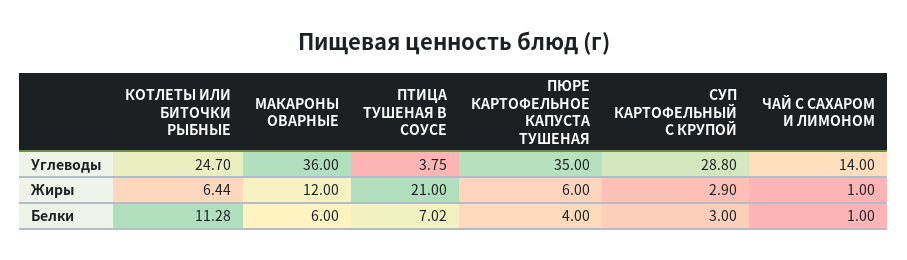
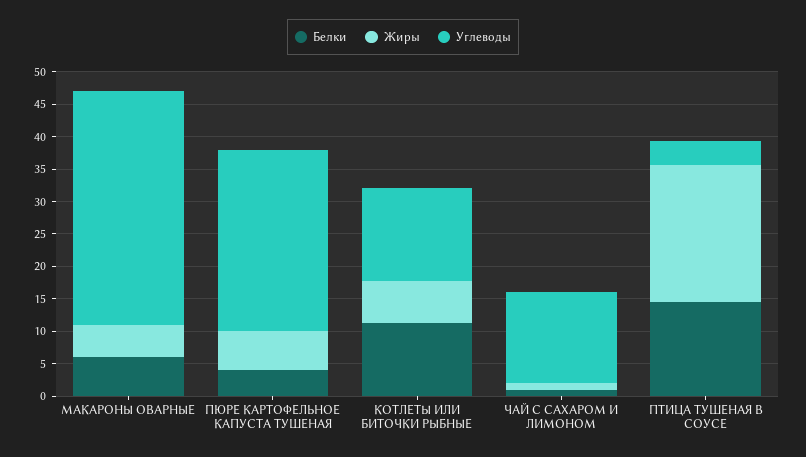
  {
    "Углеводы": {
-     "КОТЛЕТЫ ИЛИ БИТОЧКИ РЫБНЫЕ": 24.7,
+     "КОТЛЕТЫ ИЛИ БИТОЧКИ РЫБНЫЕ": 15,
      "МАКАРОНЫ ОВАРНЫЕ": 36,
      "ПТИЦА ТУШЕНАЯ В СОУСЕ": 3.75,
-     "ПЮРЕ КАРТОФЕЛЬНОЕ КАПУСТА ТУШЕНАЯ": 35,
+     "ПЮРЕ КАРТОФЕЛЬНОЕ КАПУСТА ТУШЕНАЯ": 27.5,
-     "СУП КАРТОФЕЛЬНЫЙ С КРУПОЙ": 28.8,
      "ЧАЙ С САХАРОМ И ЛИМОНОМ": 14
    },
    "Жиры": {
      "КОТЛЕТЫ ИЛИ БИТОЧКИ РЫБНЫЕ": 6.44,
-     "МАКАРОНЫ ОВАРНЫЕ": 12,
+     "МАКАРОНЫ ОВАРНЫЕ": 5,
      "ПТИЦА ТУШЕНАЯ В СОУСЕ": 21,
      "ПЮРЕ КАРТОФЕЛЬНОЕ КАПУСТА ТУШЕНАЯ": 6,
-     "СУП КАРТОФЕЛЬНЫЙ С КРУПОЙ": 2.9,
      "ЧАЙ С САХАРОМ И ЛИМОНОМ": 1
    },
    "Белки": {
      "КОТЛЕТЫ ИЛИ БИТОЧКИ РЫБНЫЕ": 11.28,
      "МАКАРОНЫ ОВАРНЫЕ": 6,
-     "ПТИЦА ТУШЕНАЯ В СОУСЕ": 7.02,
+     "ПТИЦА ТУШЕНАЯ В СОУСЕ": 15,
      "ПЮРЕ КАРТОФЕЛЬНОЕ КАПУСТА ТУШЕНАЯ": 4,
-     "СУП КАРТОФЕЛЬНЫЙ С КРУПОЙ": 3,
      "ЧАЙ С САХАРОМ И ЛИМОНОМ": 1
    }
  }

